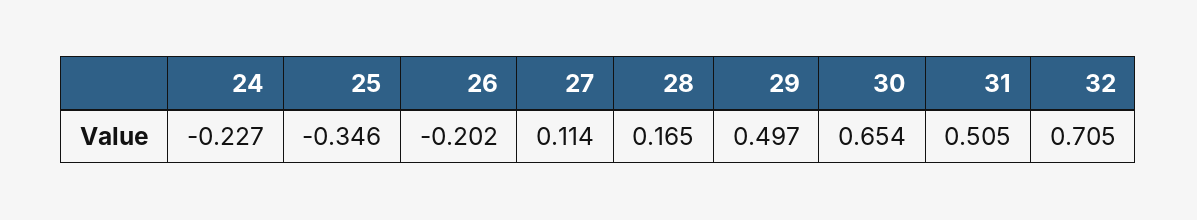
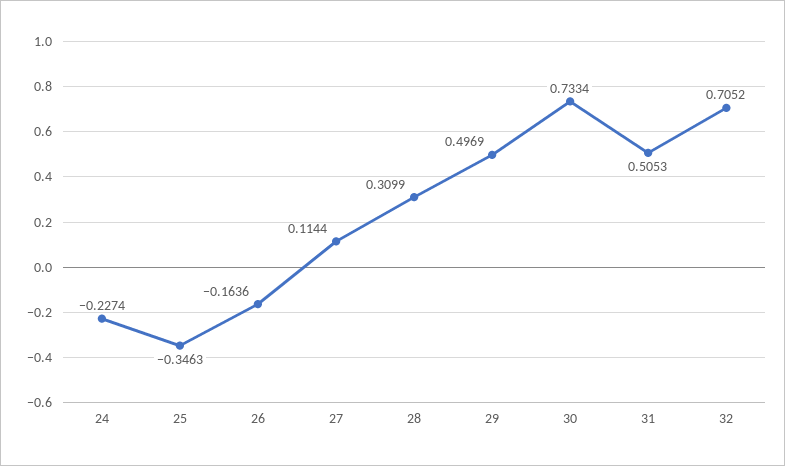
  {
    "24": -0.2274,
    "25": -0.3463,
-   "26": -0.202,
+   "26": -0.1636,
    "27": 0.1144,
-   "28": 0.165,
+   "28": 0.3099,
    "29": 0.4969,
-   "30": 0.654,
+   "30": 0.7334,
    "31": 0.5053,
    "32": 0.7052
  }

